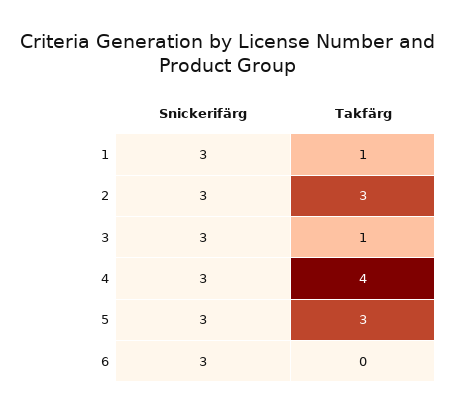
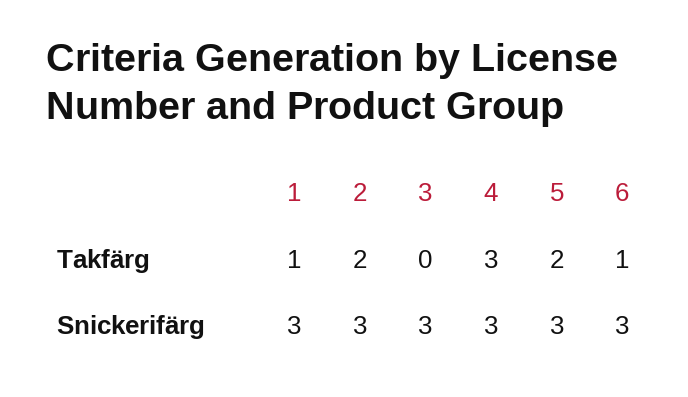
  {
    "Snickerifärg": {
      "1": 3,
      "2": 3,
      "3": 3,
      "4": 3,
      "5": 3,
      "6": 3
    },
    "Takfärg": {
      "1": 1,
-     "2": 3,
+     "2": 2,
-     "3": 1,
+     "3": 0,
-     "4": 4,
+     "4": 3,
-     "5": 3,
+     "5": 2,
-     "6": 0
+     "6": 1
    }
  }

